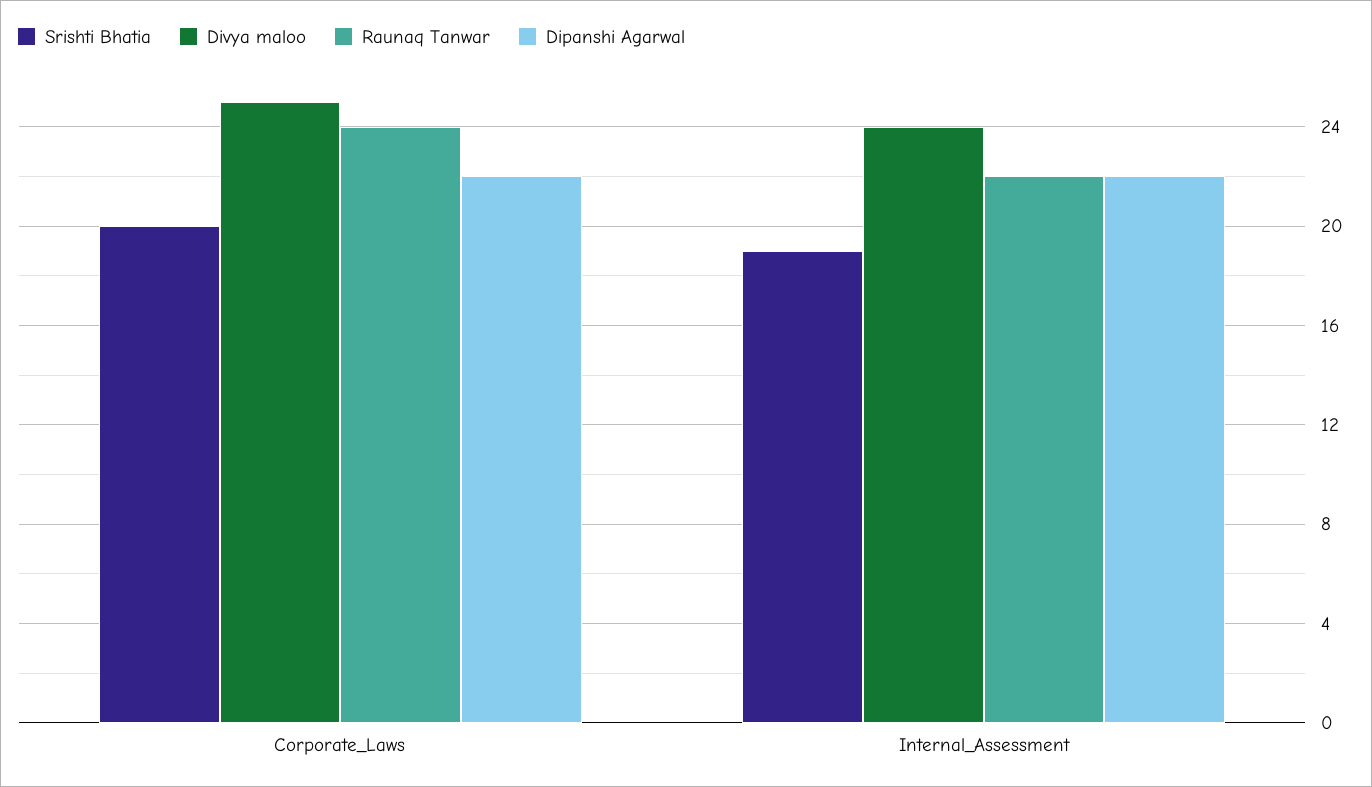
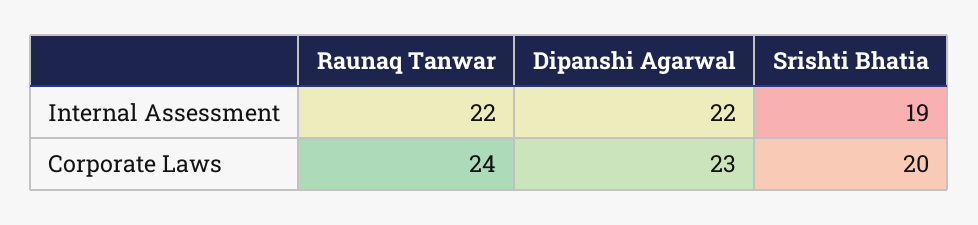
  {
    "Srishti Bhatia": {
      "Corporate_Laws": 20,
      "Internal_Assessment": 19
    },
-   "Divya maloo": {
-     "Corporate_Laws": 25,
-     "Internal_Assessment": 24
-   },
    "Raunaq Tanwar": {
      "Corporate_Laws": 24,
      "Internal_Assessment": 22
    },
    "Dipanshi Agarwal": {
-     "Corporate_Laws": 22,
+     "Corporate_Laws": 23,
      "Internal_Assessment": 22
    }
  }

